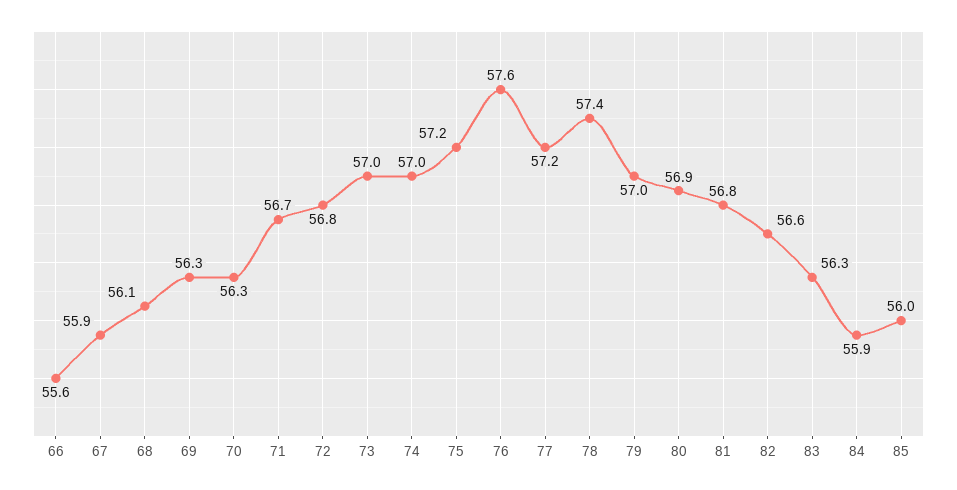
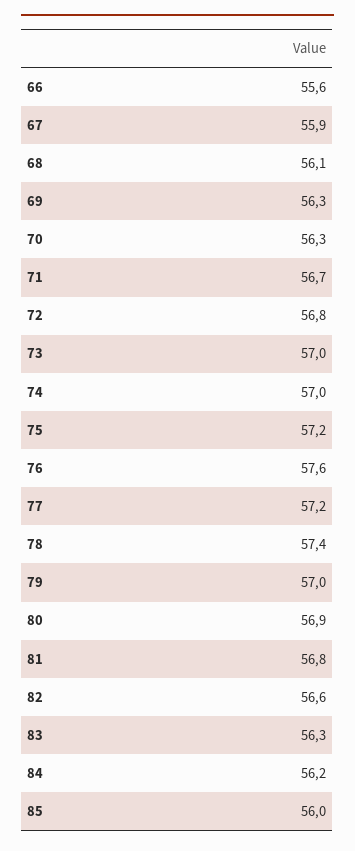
  {
    "66": 55.6,
    "67": 55.9,
    "68": 56.1,
    "69": 56.3,
    "70": 56.3,
    "71": 56.7,
    "72": 56.8,
    "73": 57,
    "74": 57,
    "75": 57.2,
    "76": 57.6,
    "77": 57.2,
    "78": 57.4,
    "79": 57,
    "80": 56.9,
    "81": 56.8,
    "82": 56.6,
    "83": 56.3,
-   "84": 55.9,
+   "84": 56.2,
    "85": 56
  }

